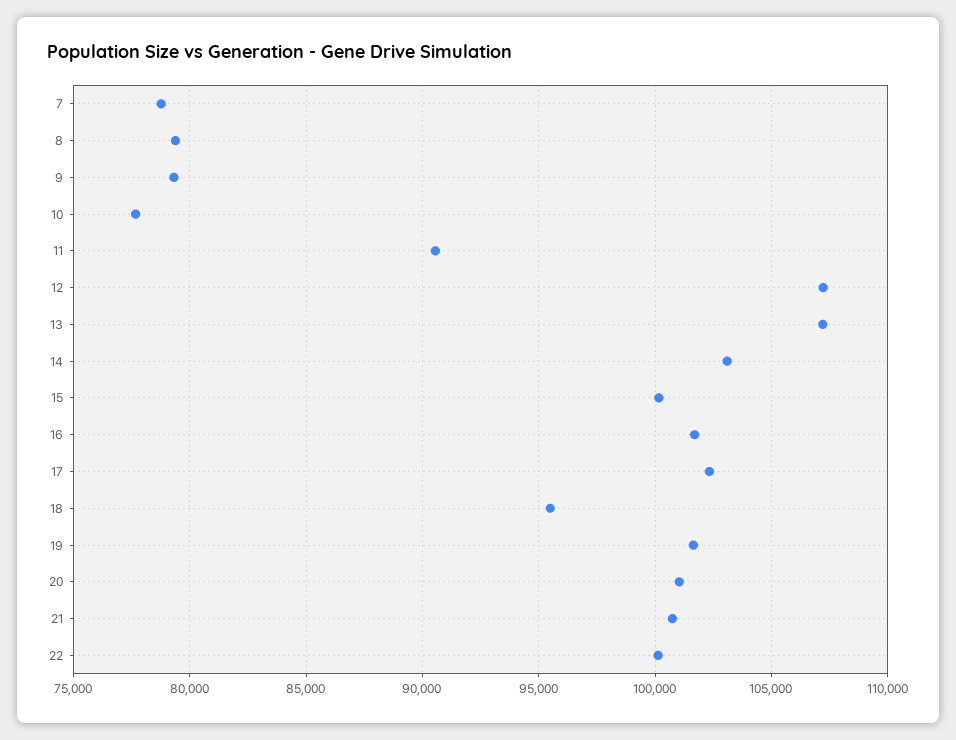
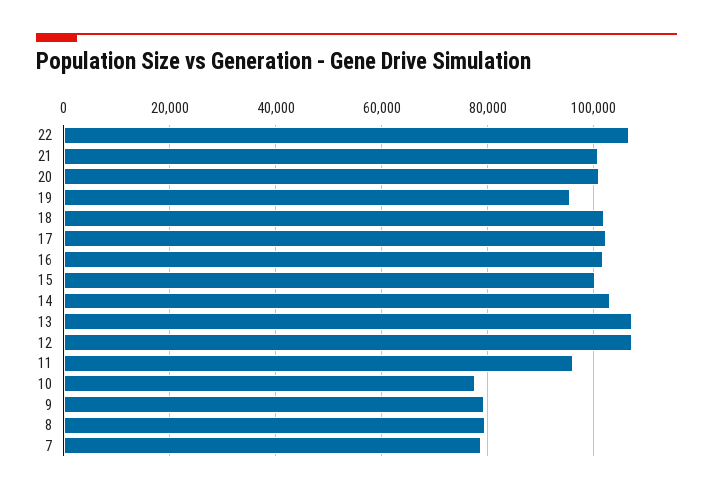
  {
    "7": 79000,
    "8": 79500,
    "9": 79500,
    "10": 77500,
-   "11": 90500,
+   "11": 96000,
    "12": 107000,
    "13": 107000,
    "14": 103000,
    "15": 100000,
    "16": 101500,
    "17": 102500,
-   "18": 95500,
+   "18": 102000,
-   "19": 101500,
+   "19": 96000,
    "20": 101000,
    "21": 100500,
-   "22": 100000
+   "22": 106000
  }

